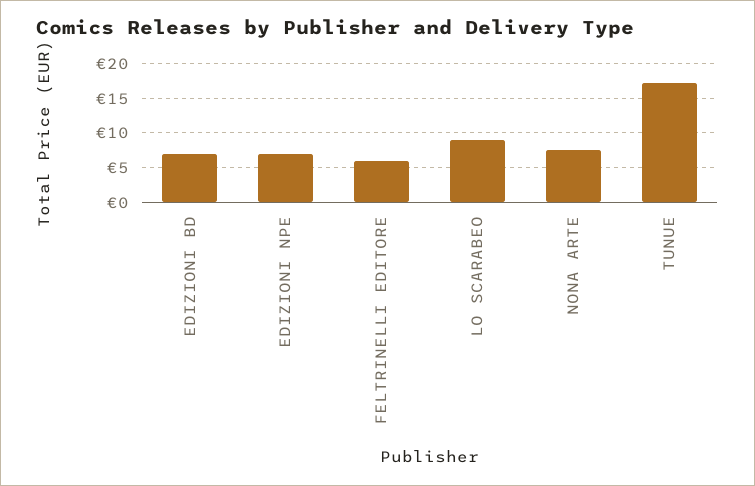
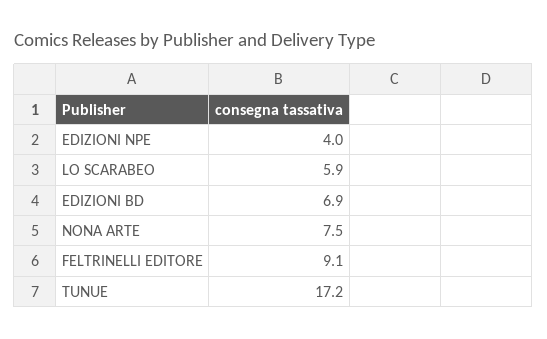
  {
    "EDIZIONI BD": 6.9,
-   "EDIZIONI NPE": 7,
+   "EDIZIONI NPE": 4,
-   "FELTRINELLI EDITORE": 6,
+   "FELTRINELLI EDITORE": 9.1,
-   "LO SCARABEO": 9,
+   "LO SCARABEO": 5.9,
    "NONA ARTE": 7.5,
    "TUNUE": 17.2
  }

